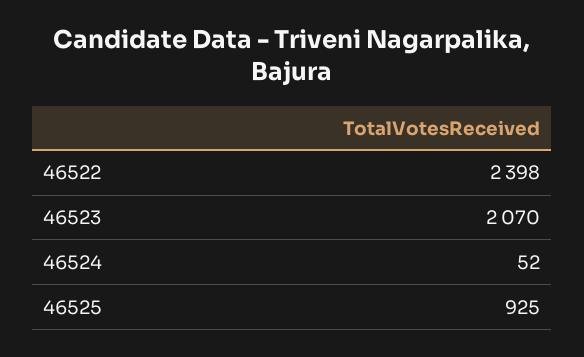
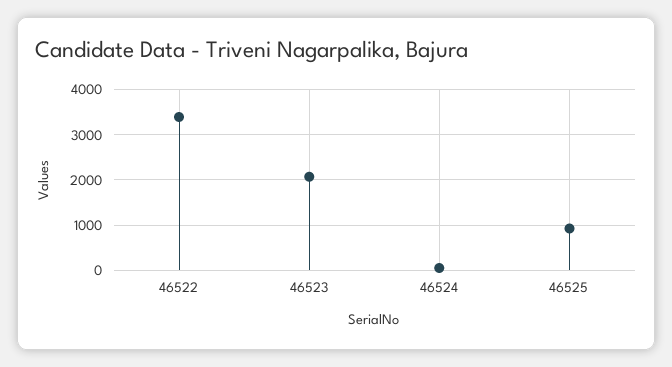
  {
-   "46522": 2398,
+   "46522": 3400,
    "46523": 2070,
    "46524": 52,
    "46525": 925
  }

